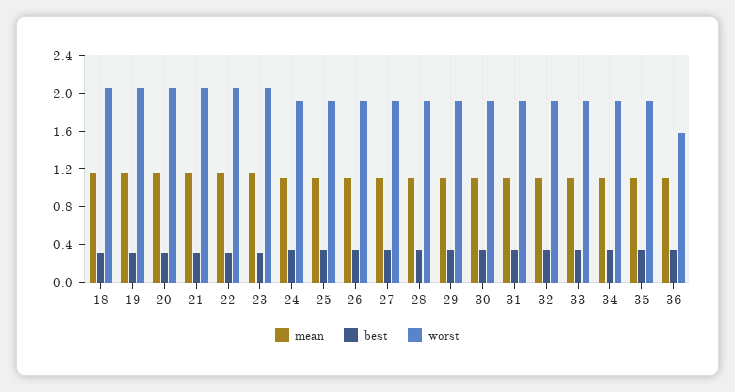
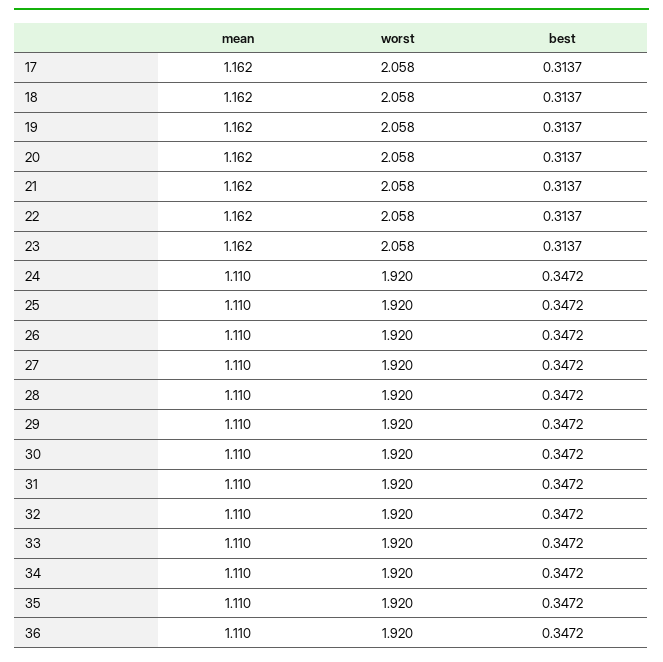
  {
    "mean": {
      "18": 1.162,
      "19": 1.162,
      "20": 1.162,
      "21": 1.162,
      "22": 1.162,
      "23": 1.162,
      "24": 1.11,
      "25": 1.11,
      "26": 1.11,
      "27": 1.11,
      "28": 1.11,
      "29": 1.11,
      "30": 1.11,
      "31": 1.11,
      "32": 1.11,
      "33": 1.11,
      "34": 1.11,
      "35": 1.11,
-     "36": 1.11
+     "36": 1.11,
+     "17": 1.162
    },
    "best": {
      "18": 0.3137,
      "19": 0.3137,
      "20": 0.3137,
      "21": 0.3137,
      "22": 0.3137,
      "23": 0.3137,
      "24": 0.3472,
      "25": 0.3472,
      "26": 0.3472,
      "27": 0.3472,
      "28": 0.3472,
      "29": 0.3472,
      "30": 0.3472,
      "31": 0.3472,
      "32": 0.3472,
      "33": 0.3472,
      "34": 0.3472,
      "35": 0.3472,
-     "36": 0.3472
+     "36": 0.3472,
+     "17": 0.3137
    },
    "worst": {
      "18": 2.058,
      "19": 2.058,
      "20": 2.058,
      "21": 2.058,
      "22": 2.058,
      "23": 2.058,
      "24": 1.92,
      "25": 1.92,
      "26": 1.92,
      "27": 1.92,
      "28": 1.92,
      "29": 1.92,
      "30": 1.92,
      "31": 1.92,
      "32": 1.92,
      "33": 1.92,
      "34": 1.92,
      "35": 1.92,
-     "36": 1.6
+     "36": 1.92,
+     "17": 2.058
    }
  }

